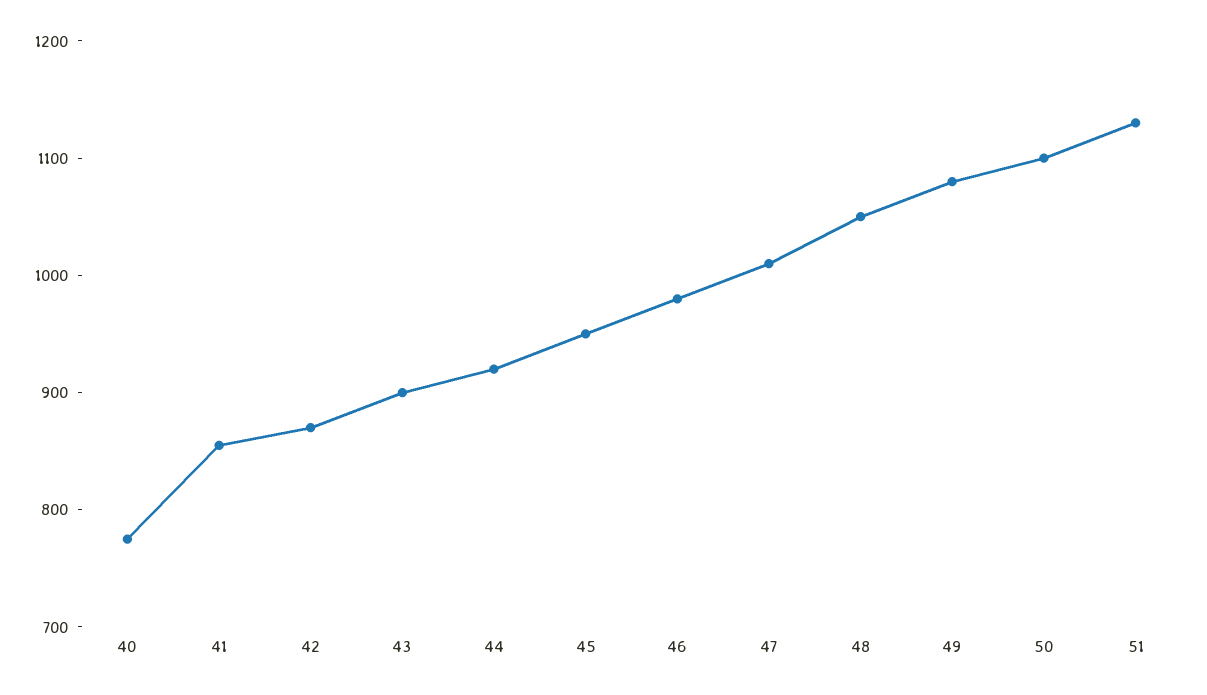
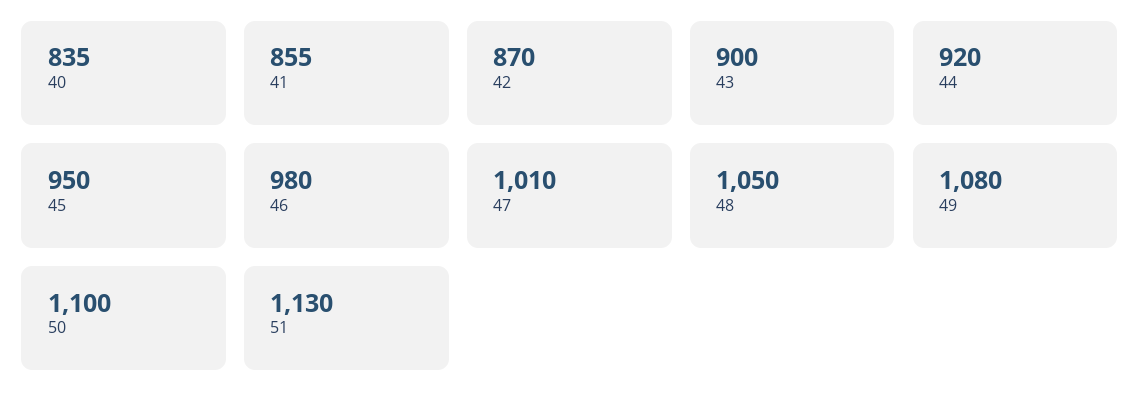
  {
-   "40": 780,
+   "40": 835,
    "41": 855,
    "42": 870,
    "43": 900,
    "44": 920,
    "45": 950,
    "46": 980,
    "47": 1010,
    "48": 1050,
    "49": 1080,
    "50": 1100,
    "51": 1130
  }

